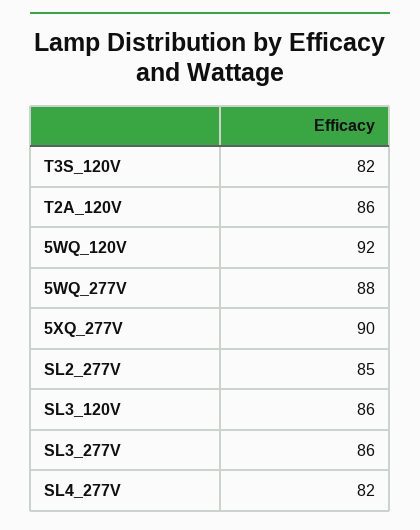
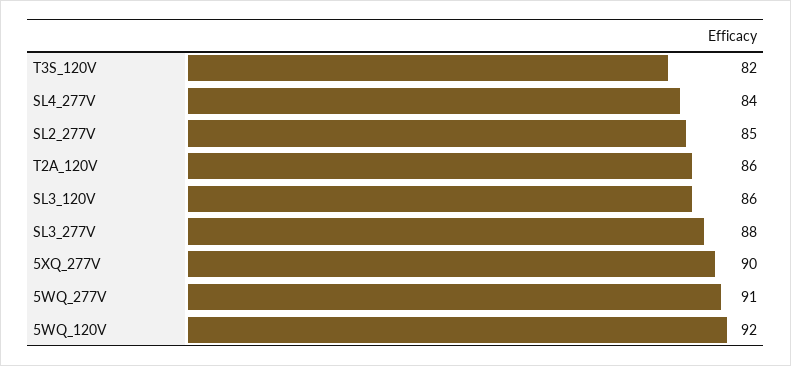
  {
    "T3S_120V": 82,
    "T2A_120V": 86,
    "5WQ_120V": 92,
-   "5WQ_277V": 88,
+   "5WQ_277V": 91,
    "5XQ_277V": 90,
    "SL2_277V": 85,
    "SL3_120V": 86,
-   "SL3_277V": 86,
+   "SL3_277V": 88,
-   "SL4_277V": 82
+   "SL4_277V": 84
  }

